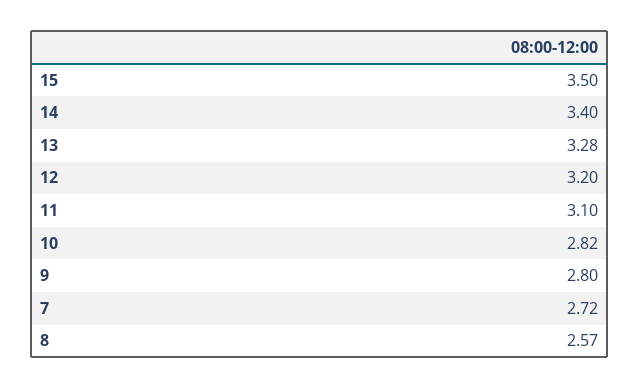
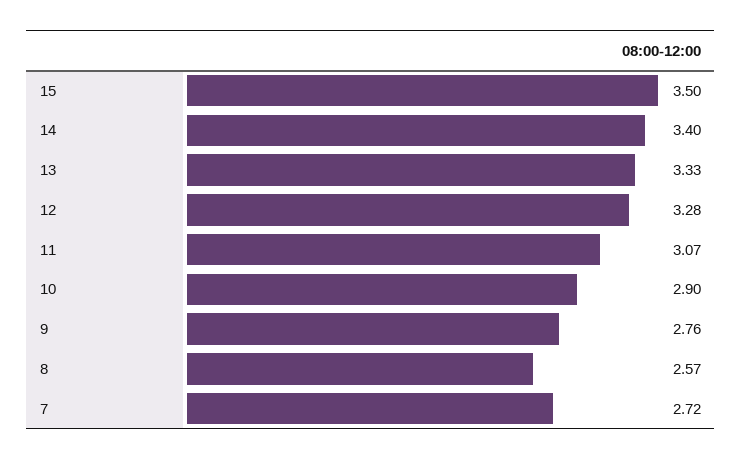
  {
    "15": 3.5,
    "14": 3.4,
-   "13": 3.28,
+   "13": 3.33,
-   "12": 3.2,
+   "12": 3.28,
-   "11": 3.1,
+   "11": 3.07,
-   "10": 2.82,
+   "10": 2.9,
-   "9": 2.8,
+   "9": 2.76,
    "7": 2.72,
    "8": 2.57
  }

